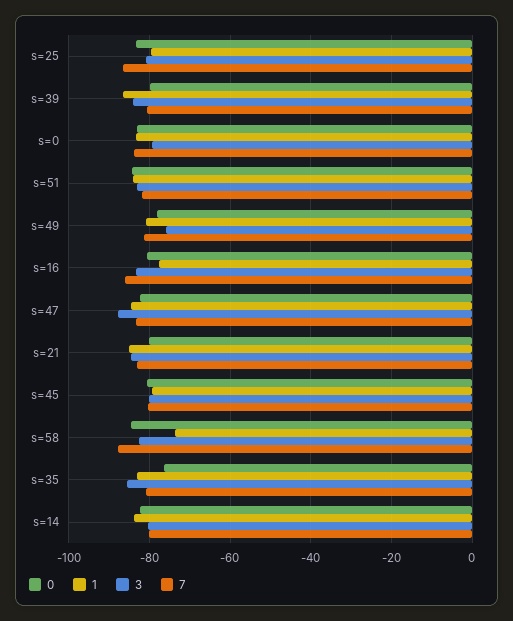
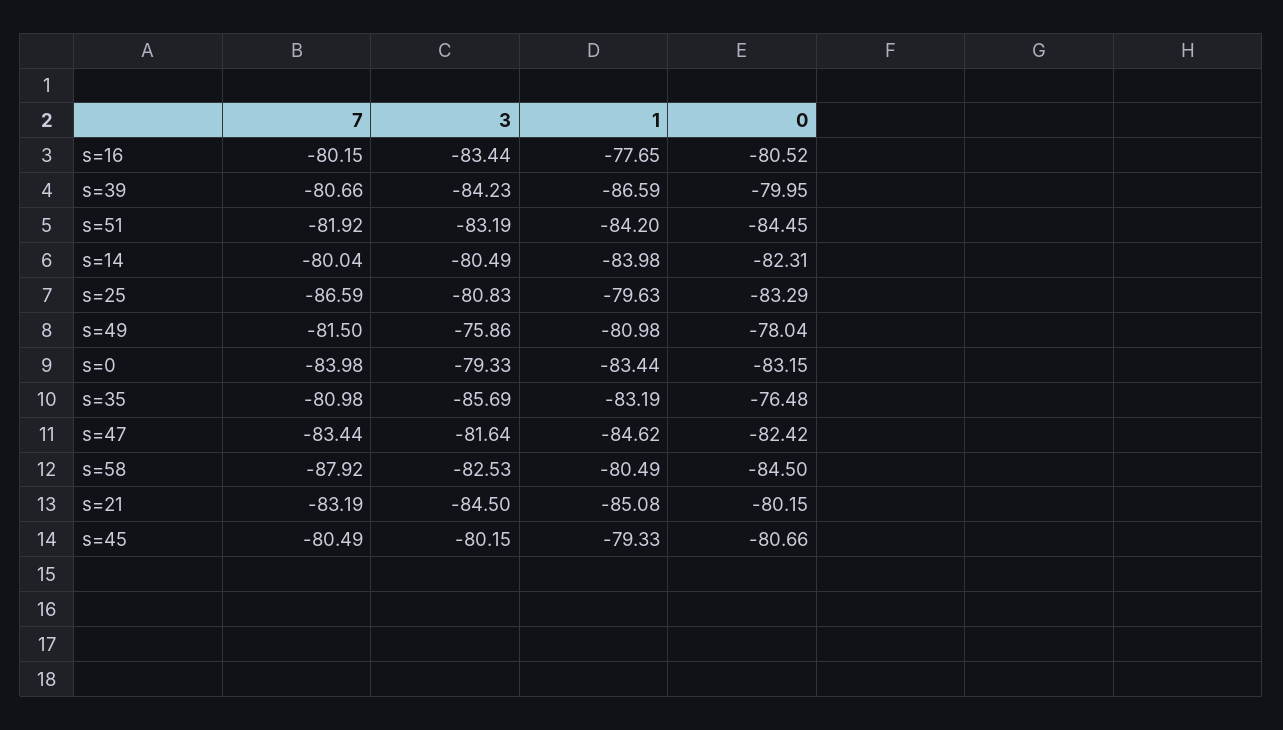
  {
    "0": {
      "s=25": -83.29,
      "s=39": -79.95,
      "s=0": -83.15,
      "s=51": -84.45,
      "s=49": -78.04,
      "s=16": -80.52,
      "s=47": -82.42,
      "s=21": -80.15,
      "s=45": -80.66,
      "s=58": -84.5,
      "s=35": -76.48,
      "s=14": -82.31
    },
    "1": {
      "s=25": -79.63,
      "s=39": -86.59,
      "s=0": -83.44,
      "s=51": -84.2,
      "s=49": -80.98,
      "s=16": -77.65,
      "s=47": -84.62,
      "s=21": -85.08,
      "s=45": -79.33,
-     "s=58": -74,
+     "s=58": -80.49,
      "s=35": -83.19,
      "s=14": -83.98
    },
    "3": {
      "s=25": -80.83,
      "s=39": -84.23,
      "s=0": -79.33,
      "s=51": -83.19,
      "s=49": -75.86,
      "s=16": -83.44,
-     "s=47": -88,
+     "s=47": -81.64,
      "s=21": -84.5,
      "s=45": -80.15,
      "s=58": -82.53,
      "s=35": -85.69,
      "s=14": -80.49
    },
    "7": {
      "s=25": -86.59,
      "s=39": -80.66,
      "s=0": -83.98,
      "s=51": -81.92,
      "s=49": -81.5,
-     "s=16": -86,
+     "s=16": -80.15,
      "s=47": -83.44,
      "s=21": -83.19,
      "s=45": -80.49,
      "s=58": -87.92,
      "s=35": -80.98,
      "s=14": -80.04
    }
  }

